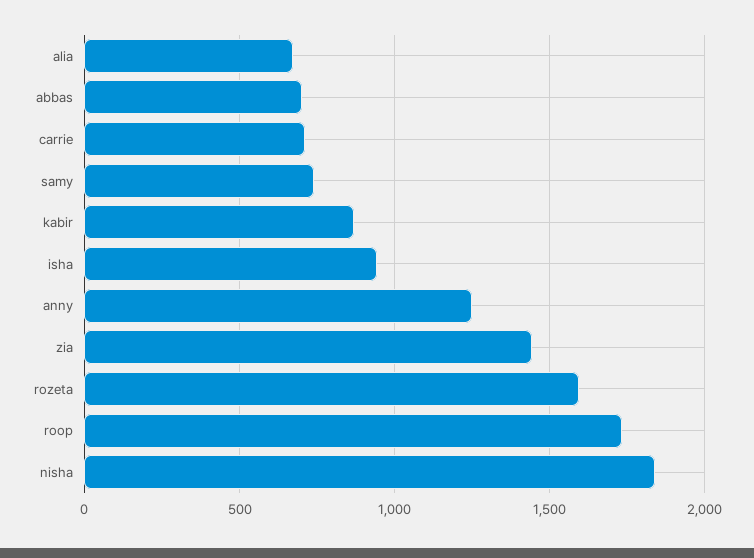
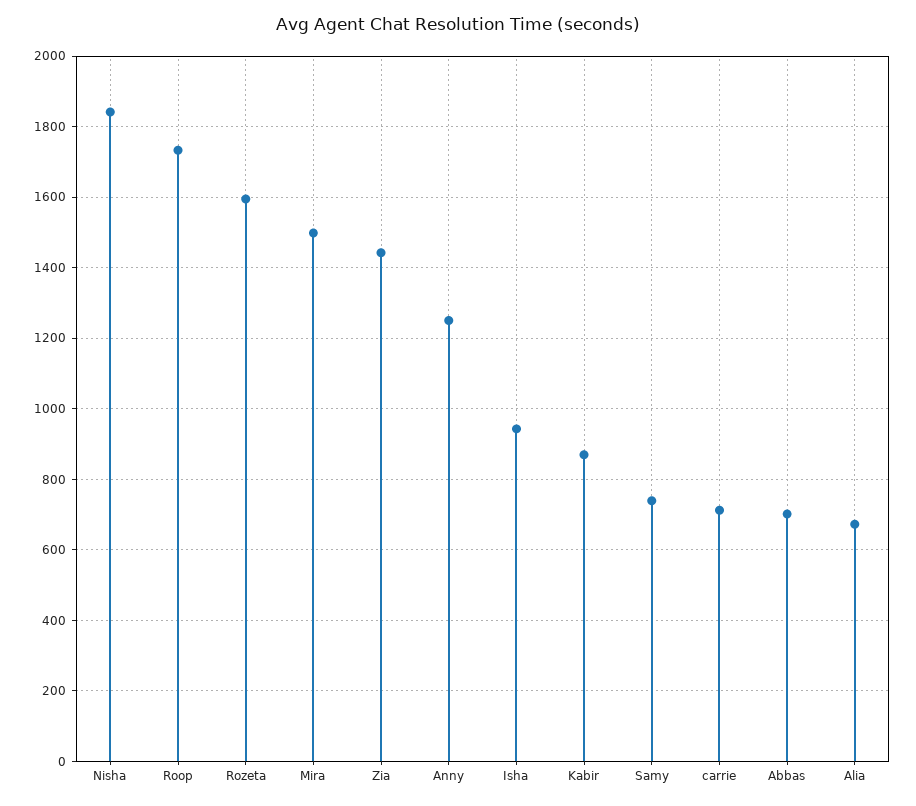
  {
    "alia": 680,
    "abbas": 700,
    "carrie": 720,
    "samy": 740,
    "kabir": 860,
    "isha": 940,
    "anny": 1240,
    "zia": 1440,
    "rozeta": 1600,
    "roop": 1740,
-   "nisha": 1840
+   "nisha": 1840,
+   "Mira": 1500
  }

